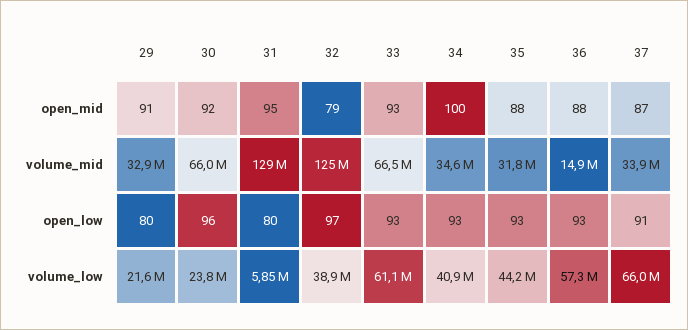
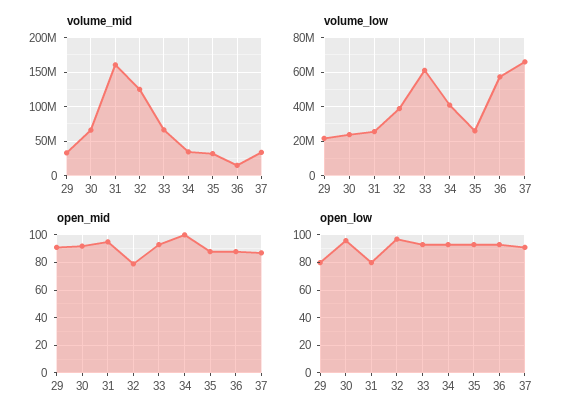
  {
    "open_mid": {
      "29": 91,
      "30": 92,
      "31": 95,
      "32": 79,
      "33": 93,
      "34": 100,
      "35": 88,
      "36": 88,
      "37": 87
    },
    "volume_mid": {
      "29": 32900000,
      "30": 66000000,
-     "31": 129000000,
+     "31": 160000000,
      "32": 125000000,
      "33": 66500000,
      "34": 34600000,
      "35": 31800000,
      "36": 14900000,
      "37": 33900000
    },
    "open_low": {
      "29": 80,
      "30": 96,
      "31": 80,
      "32": 97,
      "33": 93,
      "34": 93,
      "35": 93,
      "36": 93,
      "37": 91
    },
    "volume_low": {
      "29": 21600000,
      "30": 23800000,
-     "31": 5850000,
+     "31": 25000000,
      "32": 38900000,
      "33": 61100000,
      "34": 40900000,
-     "35": 44200000,
+     "35": 25000000,
      "36": 57300000,
      "37": 66000000
    }
  }

